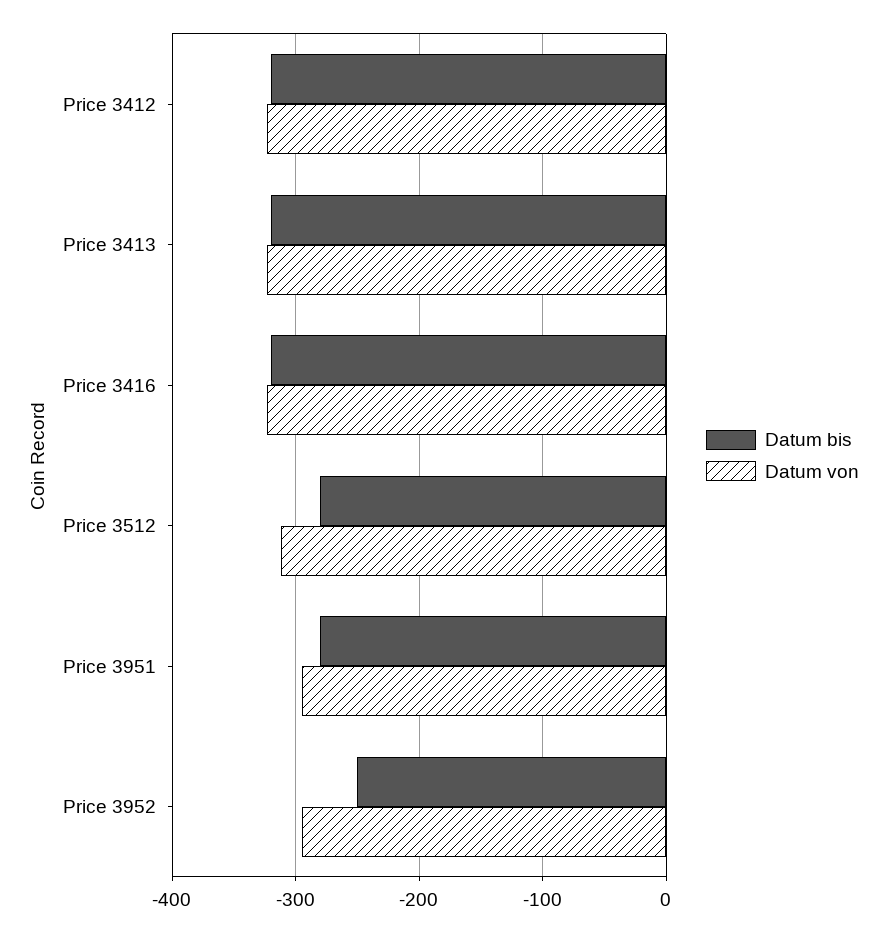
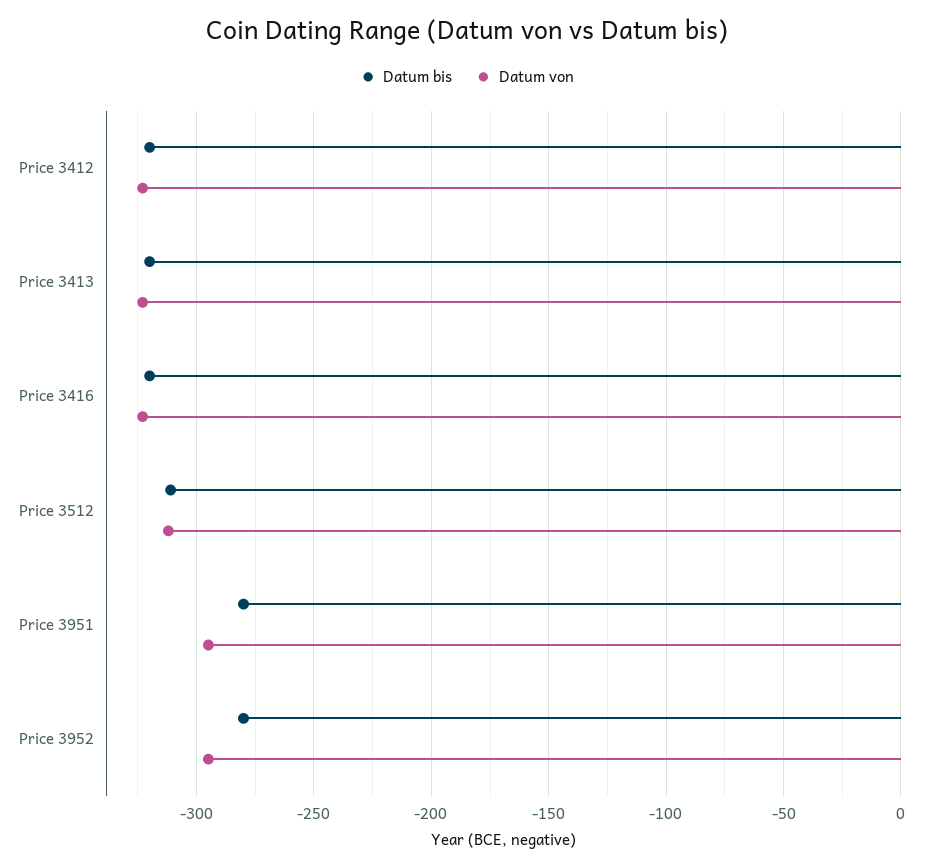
  {
    "Datum bis": {
      "Price 3412": -320,
      "Price 3413": -320,
      "Price 3416": -320,
-     "Price 3512": -280,
+     "Price 3512": -310,
      "Price 3951": -280,
-     "Price 3952": -250
+     "Price 3952": -280
    },
    "Datum von": {
      "Price 3412": -325,
      "Price 3413": -325,
      "Price 3416": -325,
      "Price 3512": -310,
      "Price 3951": -295,
      "Price 3952": -295
    }
  }

